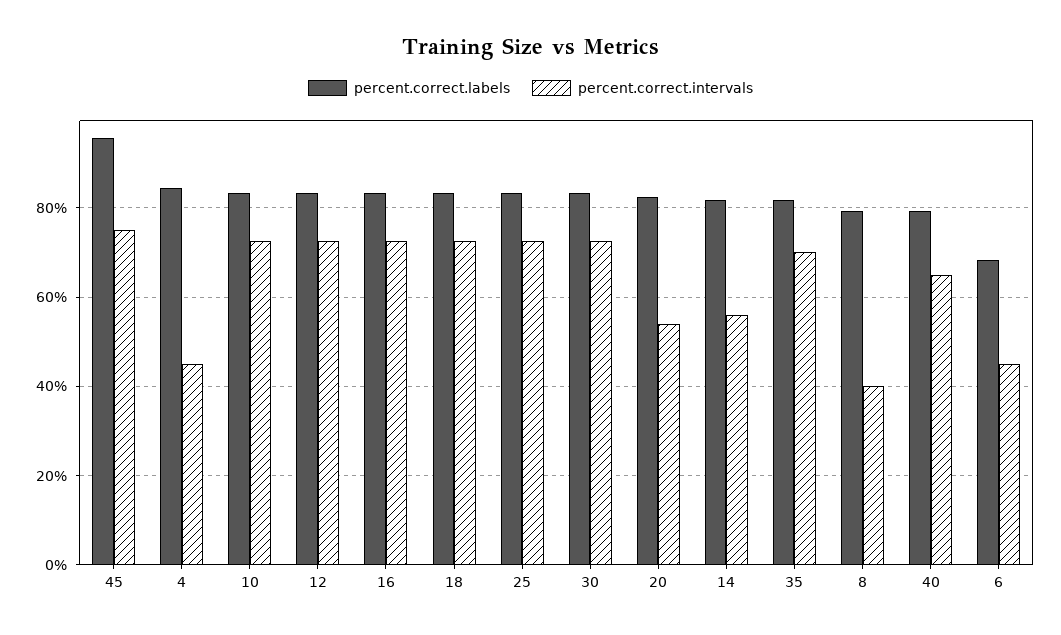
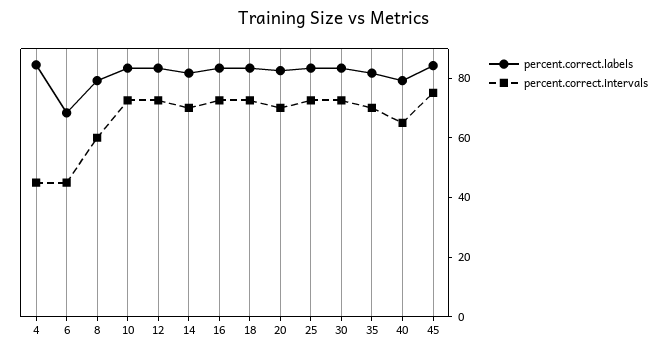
  {
    "percent.correct.labels": {
-     "45": 96,
+     "45": 85,
      "4": 84,
      "10": 84,
      "12": 84,
      "16": 84,
      "18": 84,
      "25": 84,
      "30": 84,
      "20": 82,
      "14": 82,
      "35": 82,
      "8": 80,
      "40": 80,
      "6": 68
    },
    "percent.correct.intervals": {
      "45": 76,
      "4": 46,
      "10": 72,
      "12": 72,
      "16": 72,
      "18": 72,
      "25": 72,
      "30": 72,
-     "20": 54,
+     "20": 70,
-     "14": 56,
+     "14": 70,
      "35": 70,
-     "8": 40,
+     "8": 60,
      "40": 66,
      "6": 46
    }
  }

